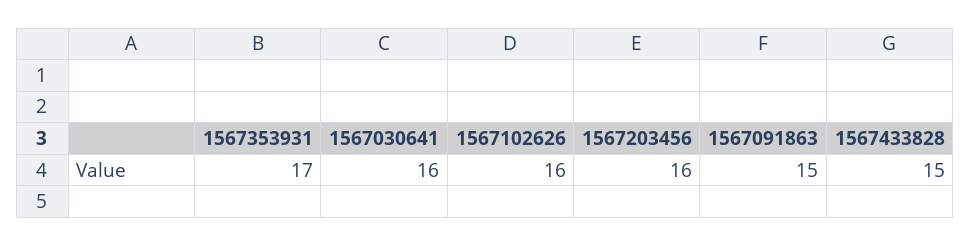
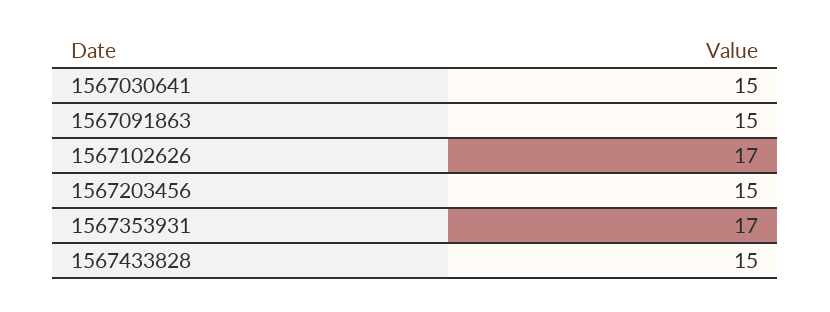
  {
    "1567353931": 17,
-   "1567030641": 16,
+   "1567030641": 15,
-   "1567102626": 16,
+   "1567102626": 17,
-   "1567203456": 16,
+   "1567203456": 15,
    "1567091863": 15,
    "1567433828": 15
  }

